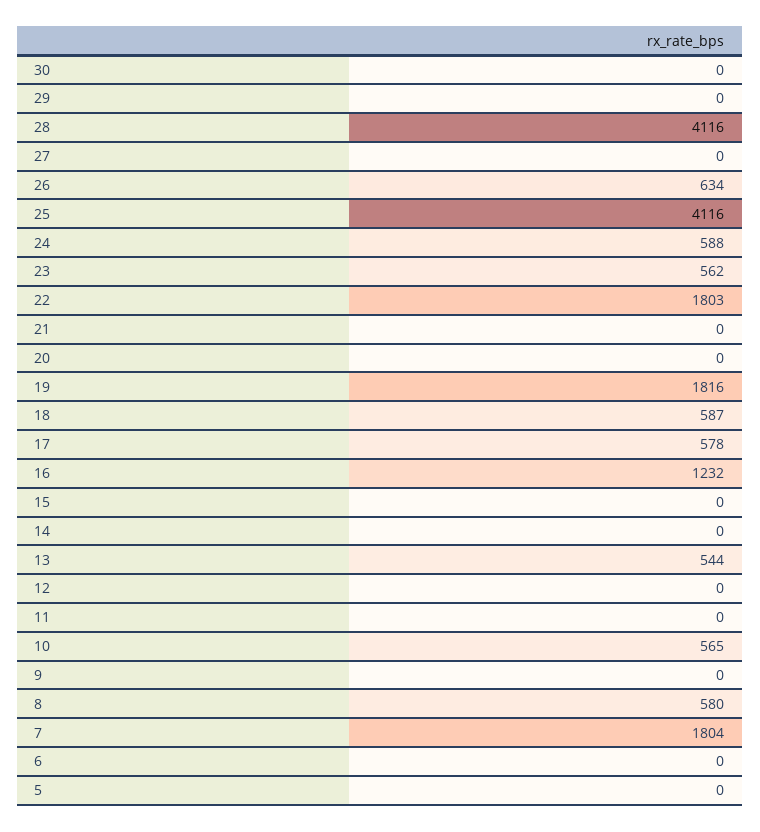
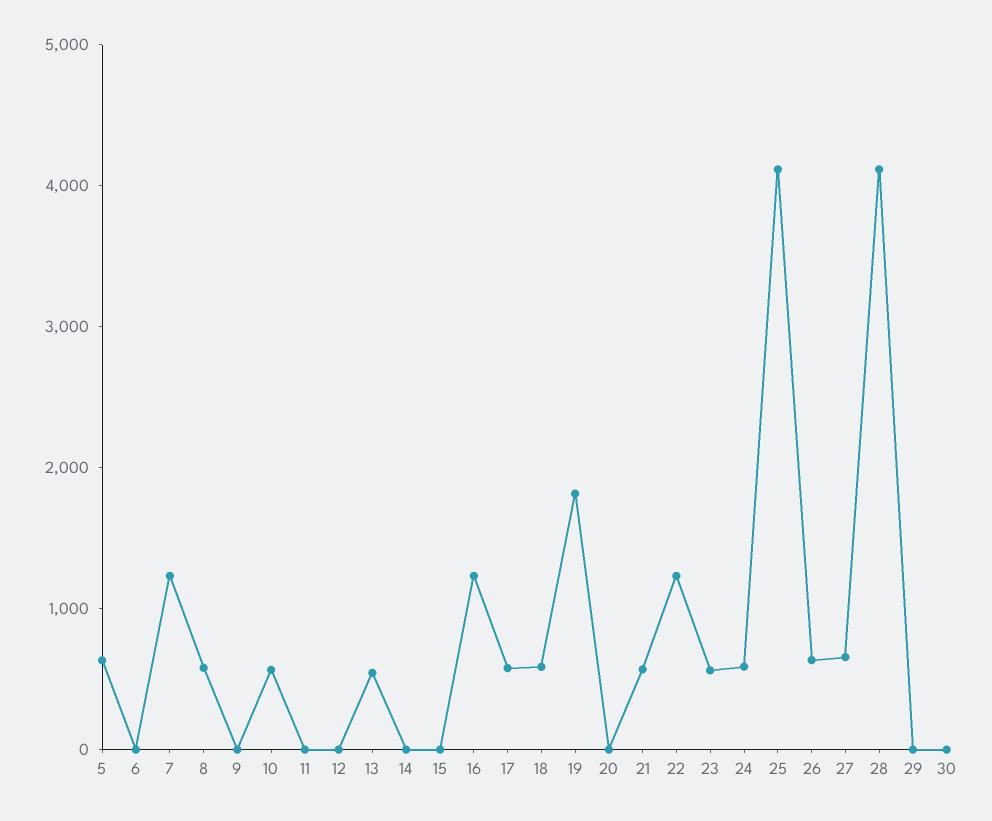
  {
    "30": 0,
    "29": 0,
    "28": 4116,
-   "27": 0,
+   "27": 600,
    "26": 634,
    "25": 4116,
    "24": 588,
    "23": 562,
-   "22": 1803,
+   "22": 1200,
-   "21": 0,
+   "21": 600,
    "20": 0,
    "19": 1816,
    "18": 587,
    "17": 578,
    "16": 1232,
    "15": 0,
    "14": 0,
    "13": 544,
    "12": 0,
    "11": 0,
    "10": 565,
    "9": 0,
    "8": 580,
-   "7": 1804,
+   "7": 1200,
    "6": 0,
-   "5": 0
+   "5": 600
  }

